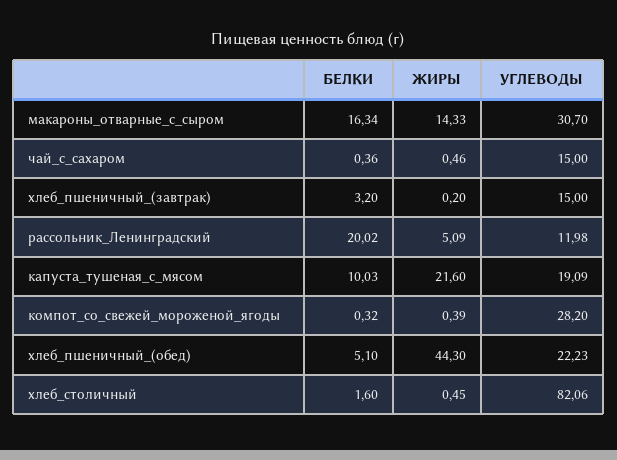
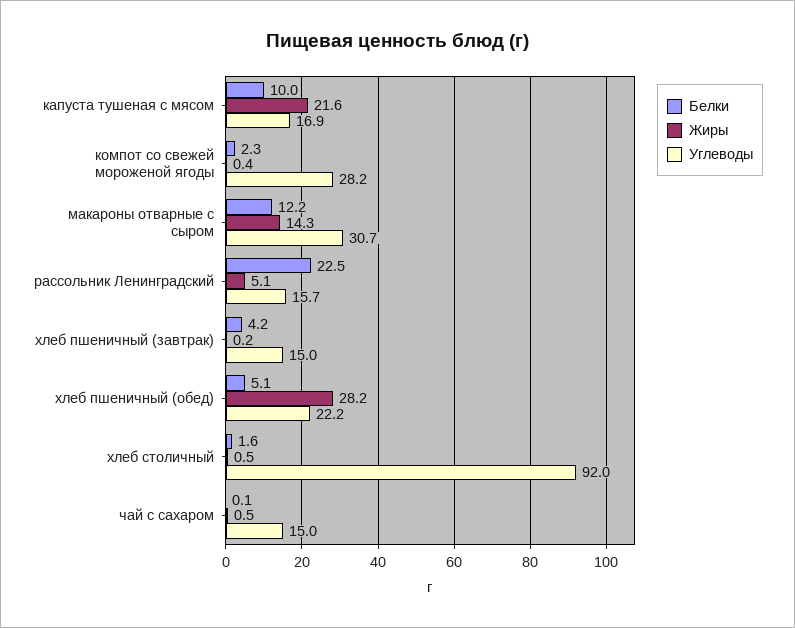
  {
    "БЕЛКИ": {
-     "макароны_отварные_с_сыром": 16.34,
+     "макароны_отварные_с_сыром": 12.2,
-     "чай_с_сахаром": 0.36,
+     "чай_с_сахаром": 0.1,
-     "хлеб_пшеничный_(завтрак)": 3.2,
+     "хлеб_пшеничный_(завтрак)": 4.2,
-     "рассольник_Ленинградский": 20.02,
+     "рассольник_Ленинградский": 22.5,
      "капуста_тушеная_с_мясом": 10.03,
-     "компот_со_свежей_мороженой_ягоды": 0.32,
+     "компот_со_свежей_мороженой_ягоды": 2.3,
      "хлеб_пшеничный_(обед)": 5.1,
      "хлеб_столичный": 1.6
    },
    "ЖИРЫ": {
      "макароны_отварные_с_сыром": 14.33,
      "чай_с_сахаром": 0.46,
      "хлеб_пшеничный_(завтрак)": 0.2,
      "рассольник_Ленинградский": 5.09,
      "капуста_тушеная_с_мясом": 21.6,
      "компот_со_свежей_мороженой_ягоды": 0.39,
-     "хлеб_пшеничный_(обед)": 44.3,
+     "хлеб_пшеничный_(обед)": 28.2,
      "хлеб_столичный": 0.45
    },
    "УГЛЕВОДЫ": {
      "макароны_отварные_с_сыром": 30.7,
      "чай_с_сахаром": 15,
      "хлеб_пшеничный_(завтрак)": 15,
-     "рассольник_Ленинградский": 11.98,
+     "рассольник_Ленинградский": 15.7,
-     "капуста_тушеная_с_мясом": 19.09,
+     "капуста_тушеная_с_мясом": 16.9,
      "компот_со_свежей_мороженой_ягоды": 28.2,
      "хлеб_пшеничный_(обед)": 22.23,
-     "хлеб_столичный": 82.06
+     "хлеб_столичный": 92
    }
  }

